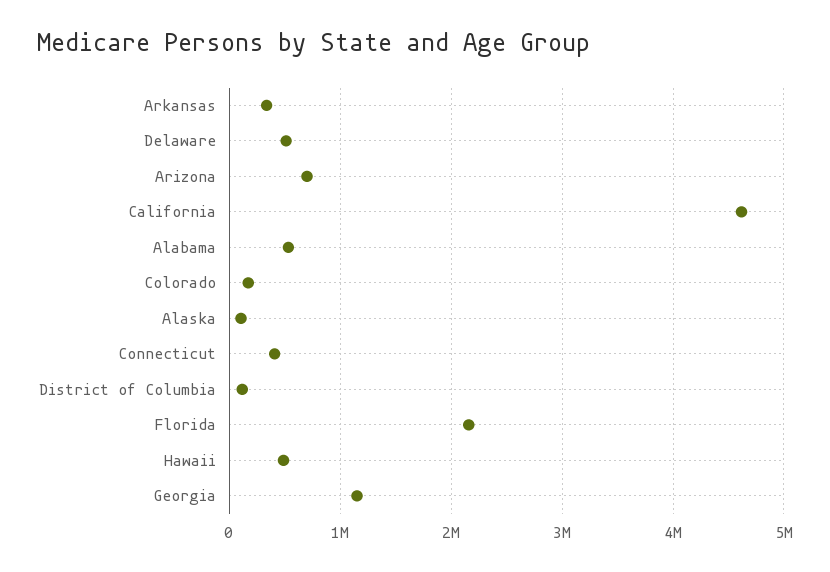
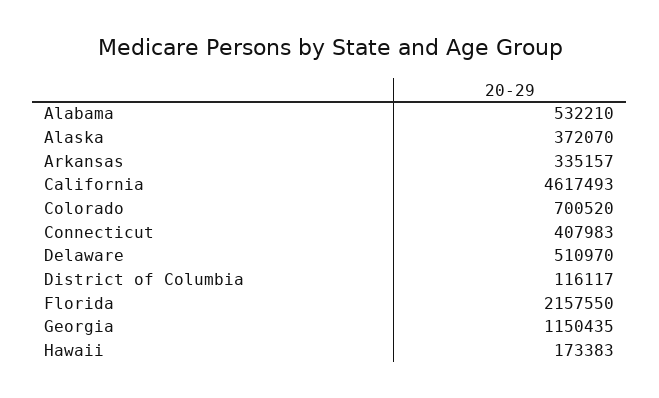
  {
    "Arkansas": 335157,
    "Delaware": 510970,
-   "Arizona": 700000,
    "California": 4617493,
    "Alabama": 532210,
-   "Colorado": 200000,
+   "Colorado": 700520,
-   "Alaska": 100000,
+   "Alaska": 372070,
    "Connecticut": 407983,
    "District of Columbia": 116117,
    "Florida": 2157550,
-   "Hawaii": 500000,
+   "Hawaii": 173383,
    "Georgia": 1150435
  }

